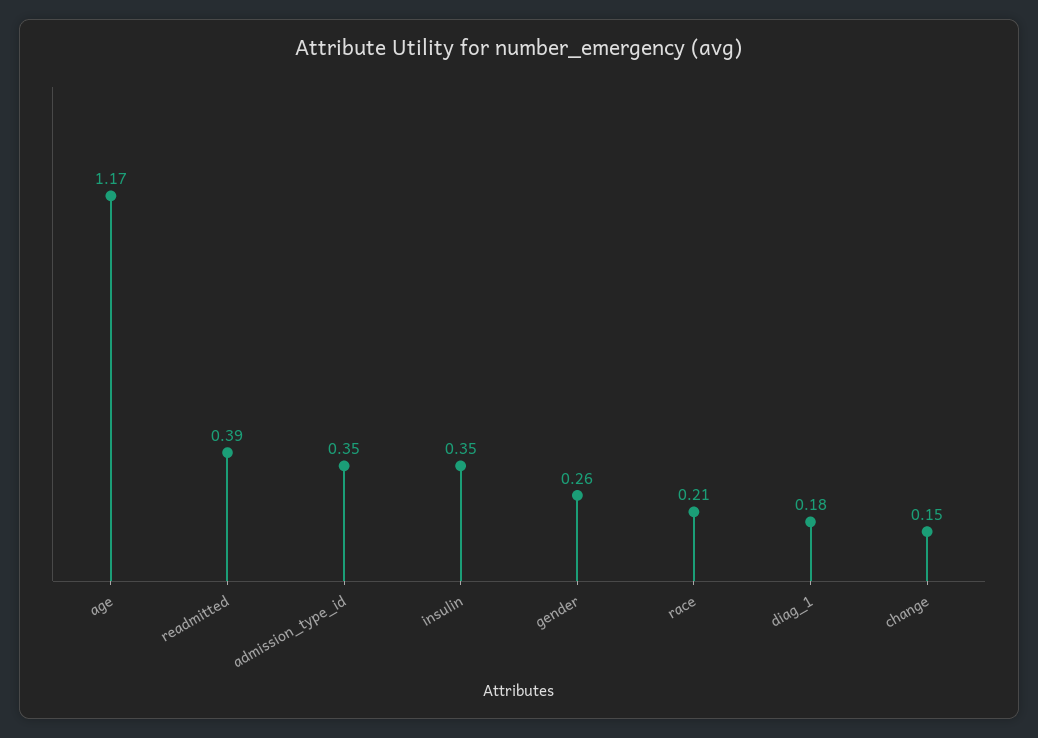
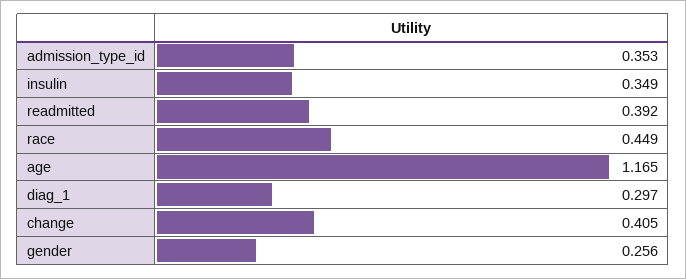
  {
    "age": 1.165,
    "readmitted": 0.392,
    "admission_type_id": 0.353,
    "insulin": 0.349,
    "gender": 0.256,
-   "race": 0.21,
+   "race": 0.449,
-   "diag_1": 0.18,
+   "diag_1": 0.297,
-   "change": 0.15
+   "change": 0.405
  }

